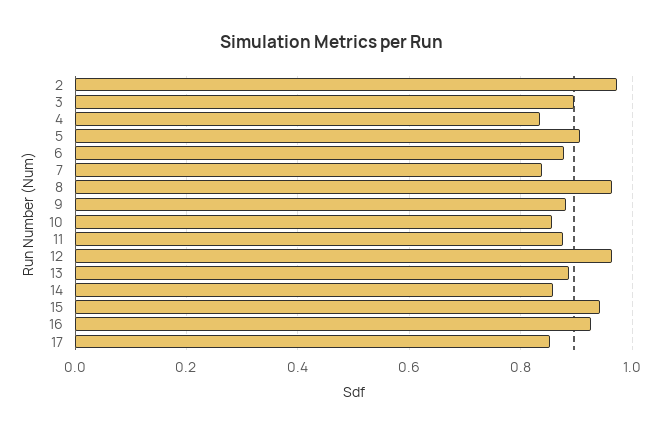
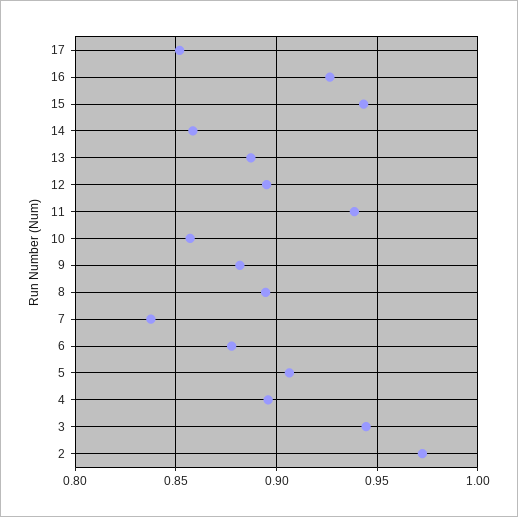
  {
    "2": 0.97,
-   "3": 0.9,
+   "3": 0.945,
-   "4": 0.84,
+   "4": 0.895,
    "5": 0.905,
    "6": 0.88,
    "7": 0.84,
-   "8": 0.96,
+   "8": 0.895,
    "9": 0.88,
    "10": 0.855,
-   "11": 0.88,
+   "11": 0.94,
-   "12": 0.96,
+   "12": 0.895,
    "13": 0.885,
    "14": 0.86,
    "15": 0.945,
    "16": 0.925,
    "17": 0.85
  }

